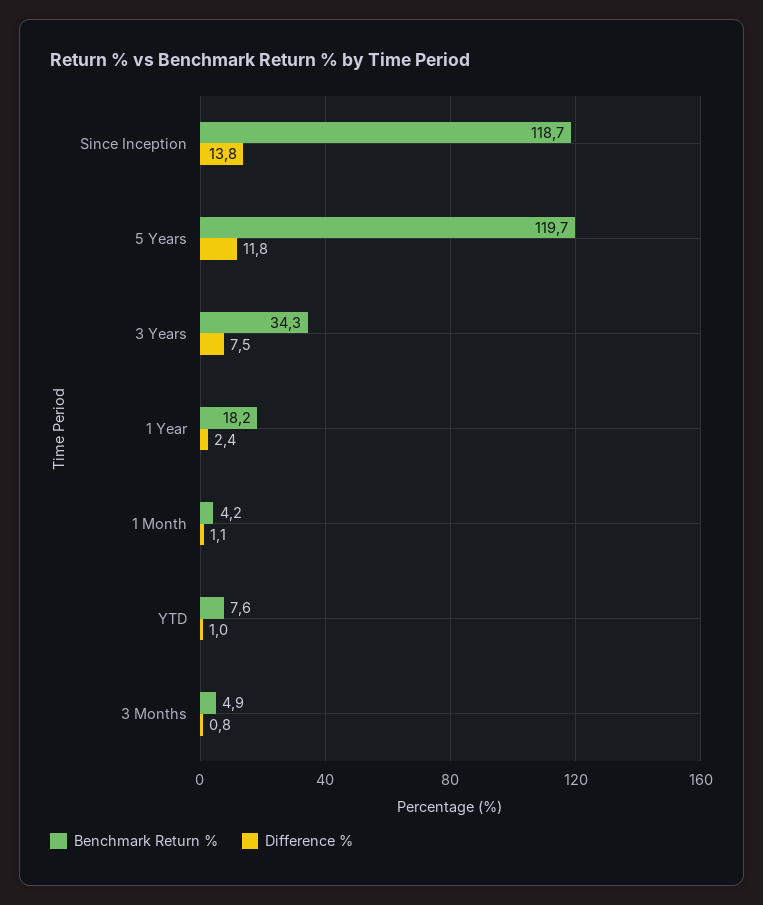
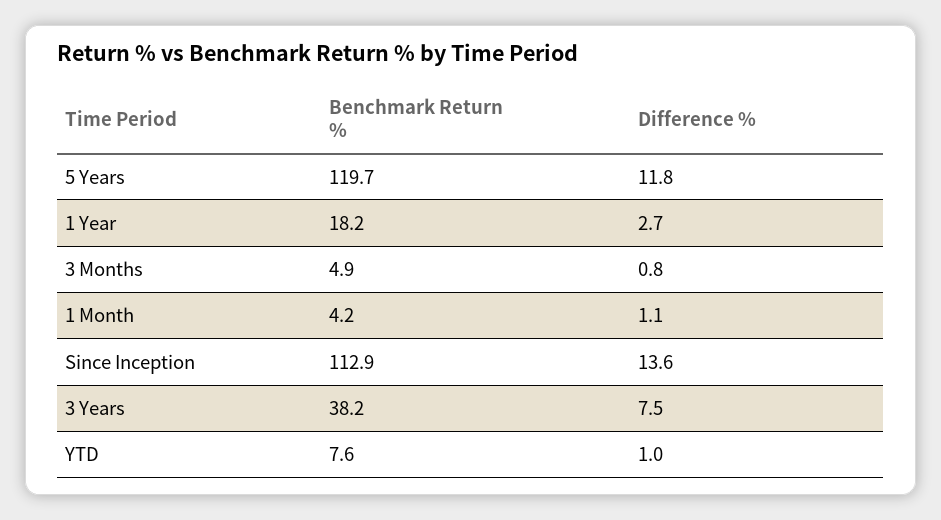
  {
    "Benchmark Return %": {
-     "Since Inception": 118.7,
+     "Since Inception": 112.9,
      "5 Years": 119.7,
-     "3 Years": 34.3,
+     "3 Years": 38.2,
      "1 Year": 18.2,
      "1 Month": 4.2,
      "YTD": 7.6,
      "3 Months": 4.9
    },
    "Difference %": {
-     "Since Inception": 13.8,
+     "Since Inception": 13.6,
      "5 Years": 11.8,
      "3 Years": 7.5,
-     "1 Year": 2.4,
+     "1 Year": 2.7,
      "1 Month": 1.1,
      "YTD": 1,
      "3 Months": 0.8
    }
  }

